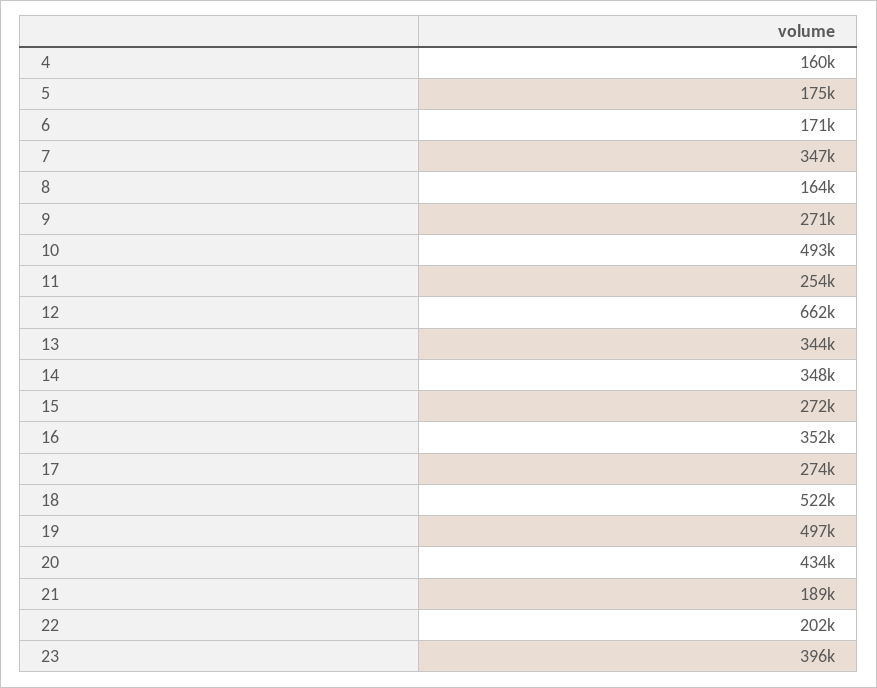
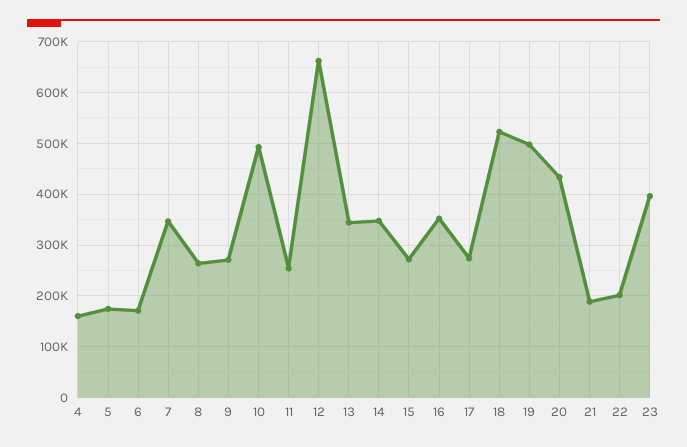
  {
    "4": 160000,
    "5": 175000,
    "6": 171000,
    "7": 347000,
-   "8": 164000,
+   "8": 260000,
    "9": 271000,
    "10": 493000,
    "11": 254000,
    "12": 662000,
    "13": 344000,
    "14": 348000,
    "15": 272000,
    "16": 352000,
    "17": 274000,
    "18": 522000,
    "19": 497000,
    "20": 434000,
    "21": 189000,
    "22": 202000,
    "23": 396000
  }

